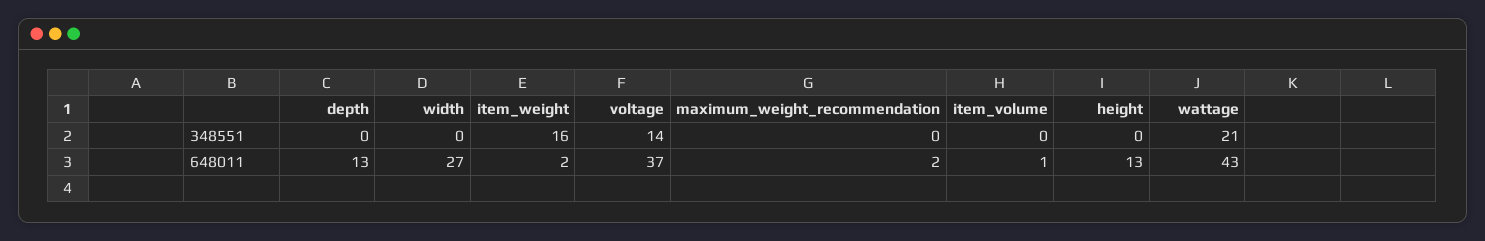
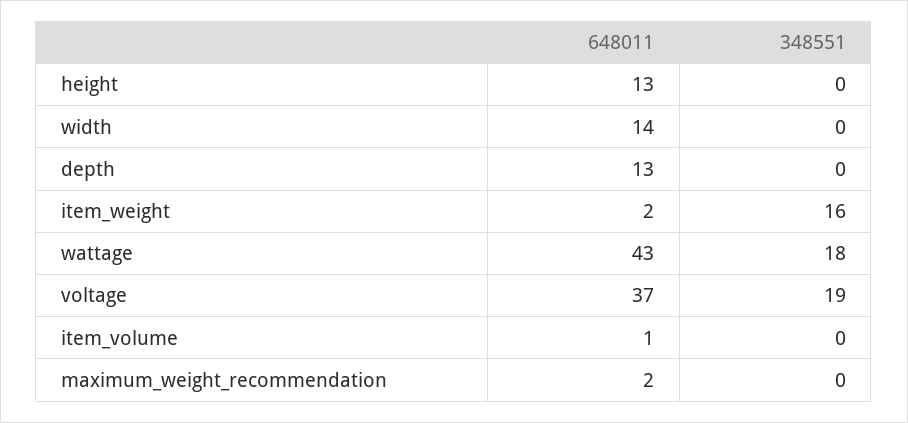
  {
    "depth": {
      "348551": 0,
      "648011": 13
    },
    "width": {
      "348551": 0,
-     "648011": 27
+     "648011": 14
    },
    "item_weight": {
      "348551": 16,
      "648011": 2
    },
    "voltage": {
-     "348551": 14,
+     "348551": 19,
      "648011": 37
    },
    "maximum_weight_recommendation": {
      "348551": 0,
      "648011": 2
    },
    "item_volume": {
      "348551": 0,
      "648011": 1
    },
    "height": {
      "348551": 0,
      "648011": 13
    },
    "wattage": {
-     "348551": 21,
+     "348551": 18,
      "648011": 43
    }
  }

